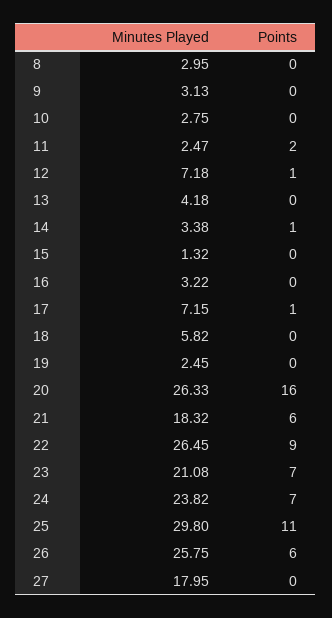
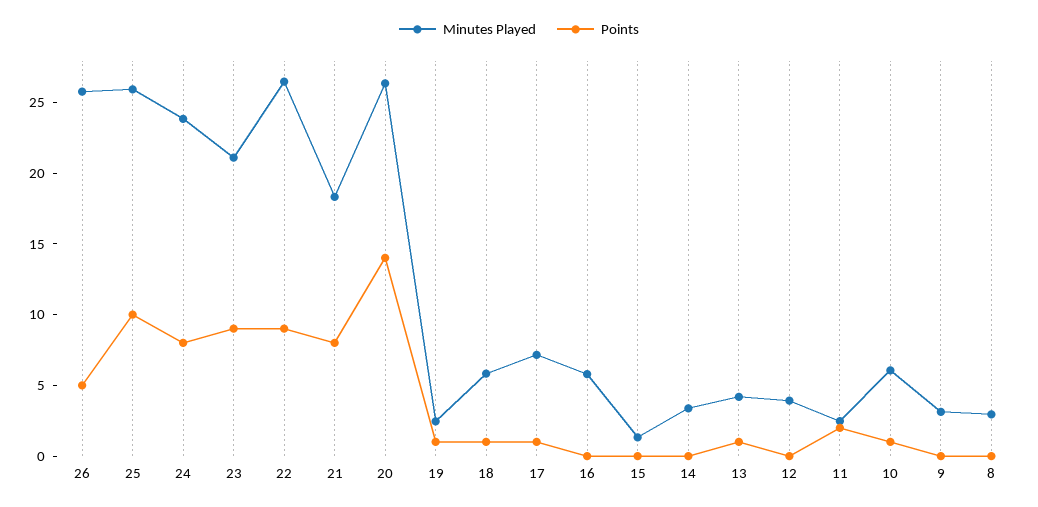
  {
    "Minutes Played": {
      "8": 2.95,
      "9": 3.13,
-     "10": 2.75,
+     "10": 6,
      "11": 2.47,
-     "12": 7.18,
+     "12": 4,
      "13": 4.18,
      "14": 3.38,
      "15": 1.32,
-     "16": 3.22,
+     "16": 6,
      "17": 7.15,
      "18": 5.82,
      "19": 2.45,
      "20": 26.33,
      "21": 18.32,
      "22": 26.45,
      "23": 21.08,
      "24": 23.82,
-     "25": 29.8,
+     "25": 26,
-     "26": 25.75,
+     "26": 25.75
-     "27": 17.95
    },
    "Points": {
      "8": 0,
      "9": 0,
-     "10": 0,
+     "10": 1,
      "11": 2,
-     "12": 1,
+     "12": 0,
-     "13": 0,
+     "13": 1,
-     "14": 1,
+     "14": 0,
      "15": 0,
      "16": 0,
      "17": 1,
-     "18": 0,
+     "18": 1,
-     "19": 0,
+     "19": 1,
-     "20": 16,
+     "20": 14,
-     "21": 6,
+     "21": 8,
      "22": 9,
-     "23": 7,
+     "23": 9,
-     "24": 7,
+     "24": 8,
-     "25": 11,
+     "25": 10,
-     "26": 6,
+     "26": 5
-     "27": 0
    }
  }

